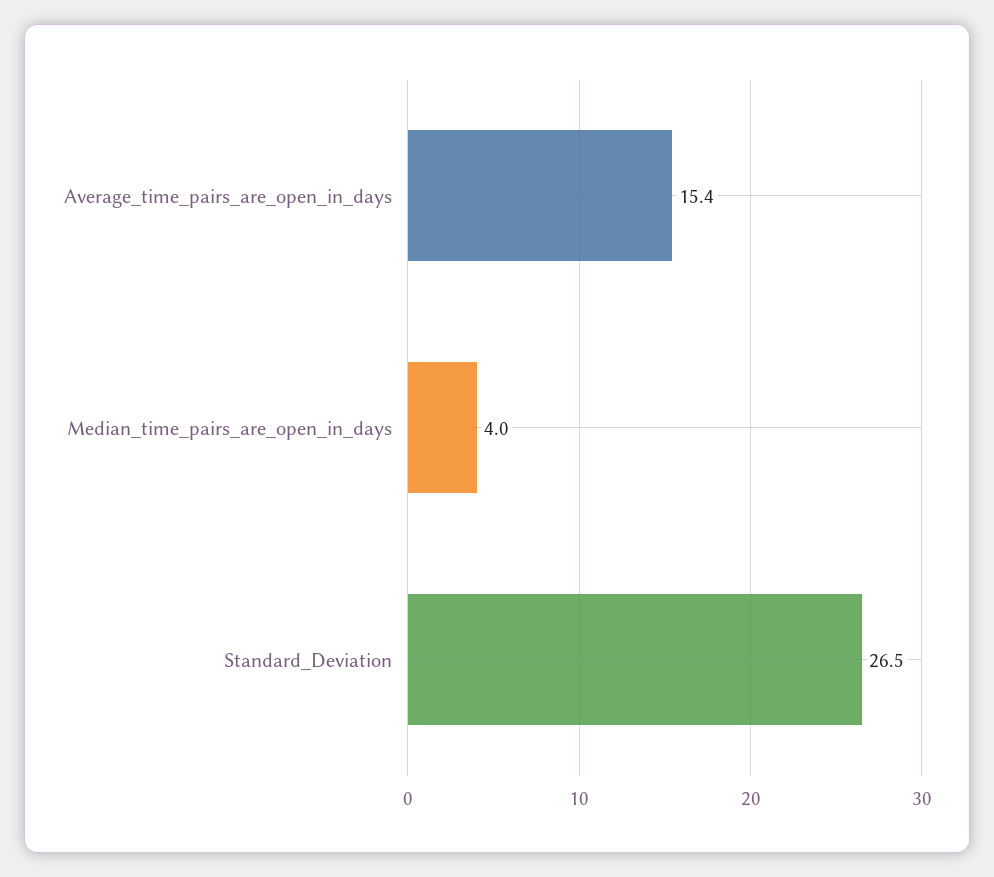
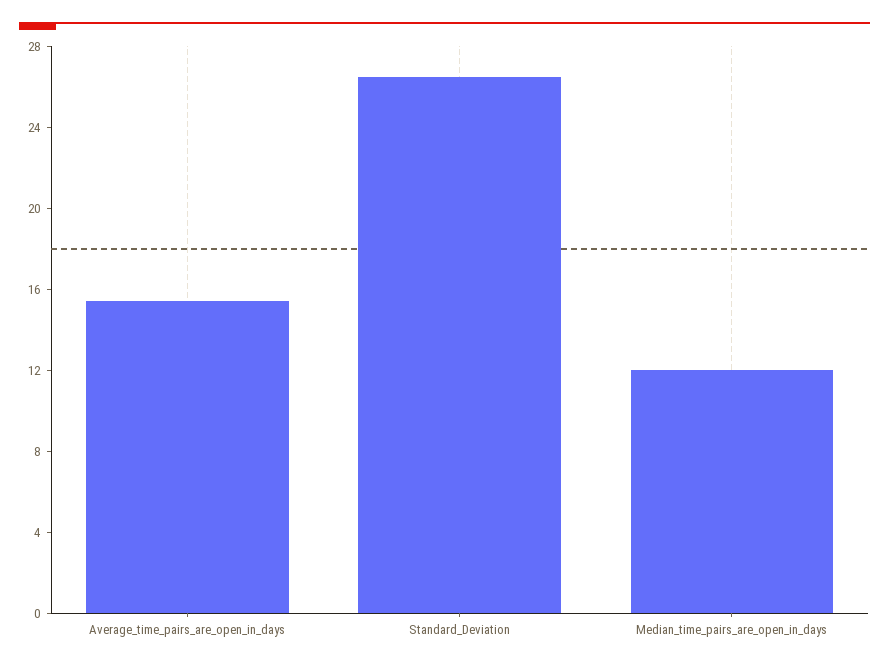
  {
    "Average_time_pairs_are_open_in_days": 15.4,
-   "Median_time_pairs_are_open_in_days": 4,
+   "Median_time_pairs_are_open_in_days": 12,
    "Standard_Deviation": 26.5
  }

